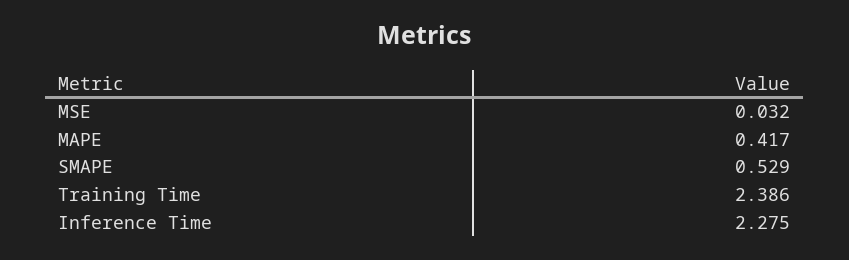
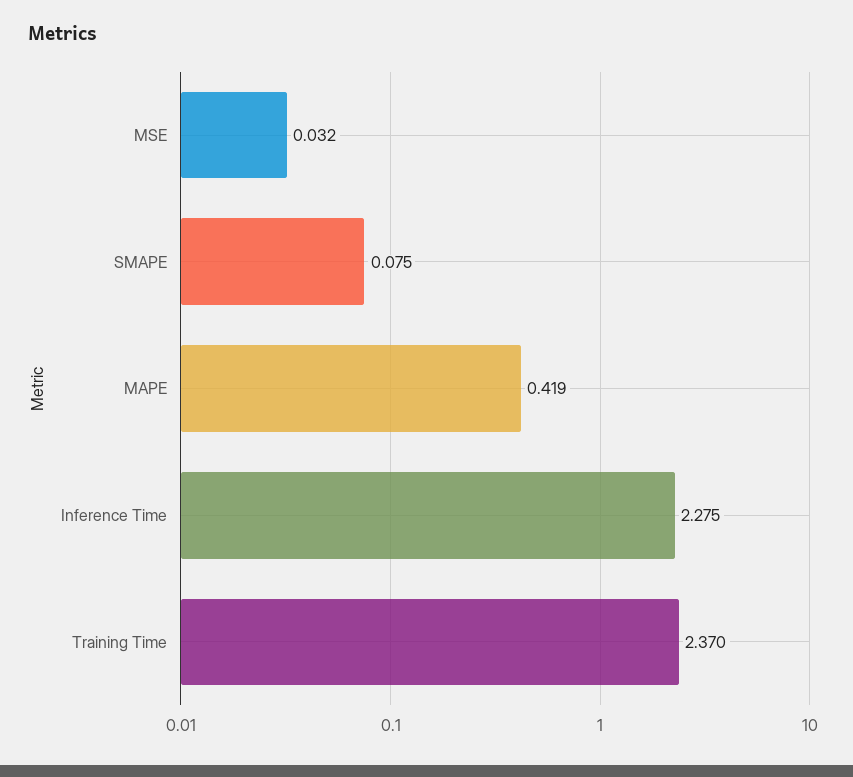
  {
    "MSE": 0.032,
-   "MAPE": 0.417,
+   "MAPE": 0.419,
-   "SMAPE": 0.529,
+   "SMAPE": 0.075,
-   "Training Time": 2.386,
+   "Training Time": 2.37,
    "Inference Time": 2.275
  }

